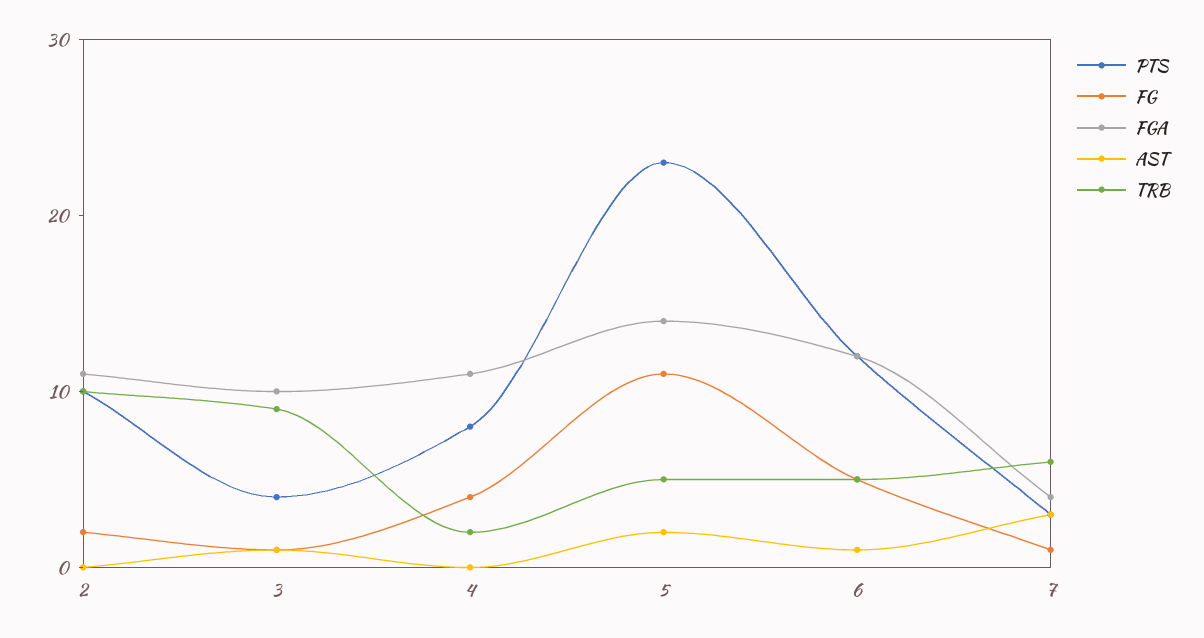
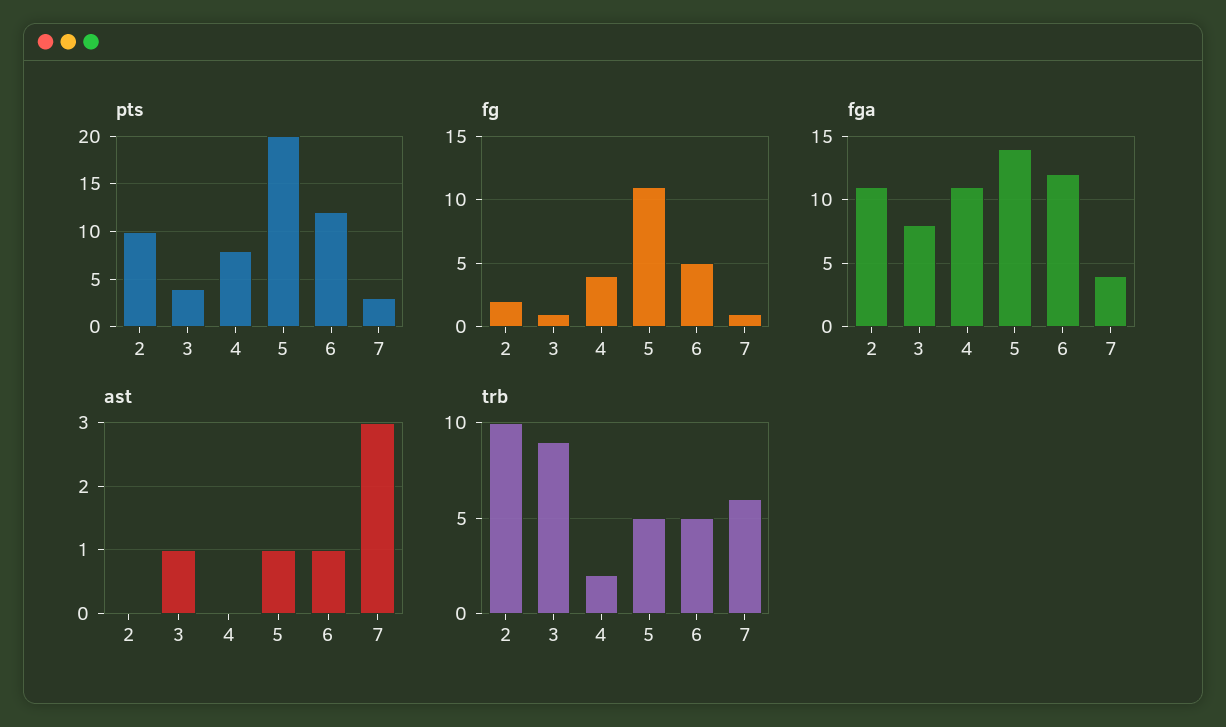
  {
    "PTS": {
      "2": 10,
      "3": 4,
      "4": 8,
-     "5": 23,
+     "5": 20,
      "6": 12,
      "7": 3
    },
    "FG": {
      "2": 2,
      "3": 1,
      "4": 4,
      "5": 11,
      "6": 5,
      "7": 1
    },
    "FGA": {
      "2": 11,
-     "3": 10,
+     "3": 8,
      "4": 11,
      "5": 14,
      "6": 12,
      "7": 4
    },
    "AST": {
      "2": 0,
      "3": 1,
      "4": 0,
-     "5": 2,
+     "5": 1,
      "6": 1,
      "7": 3
    },
    "TRB": {
      "2": 10,
      "3": 9,
      "4": 2,
      "5": 5,
      "6": 5,
      "7": 6
    }
  }

